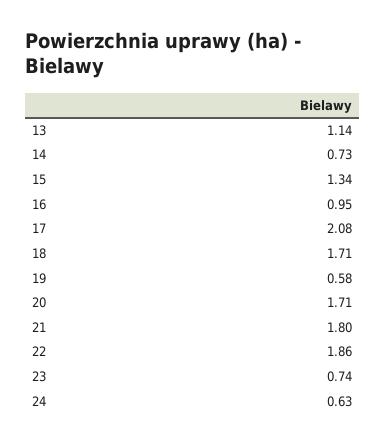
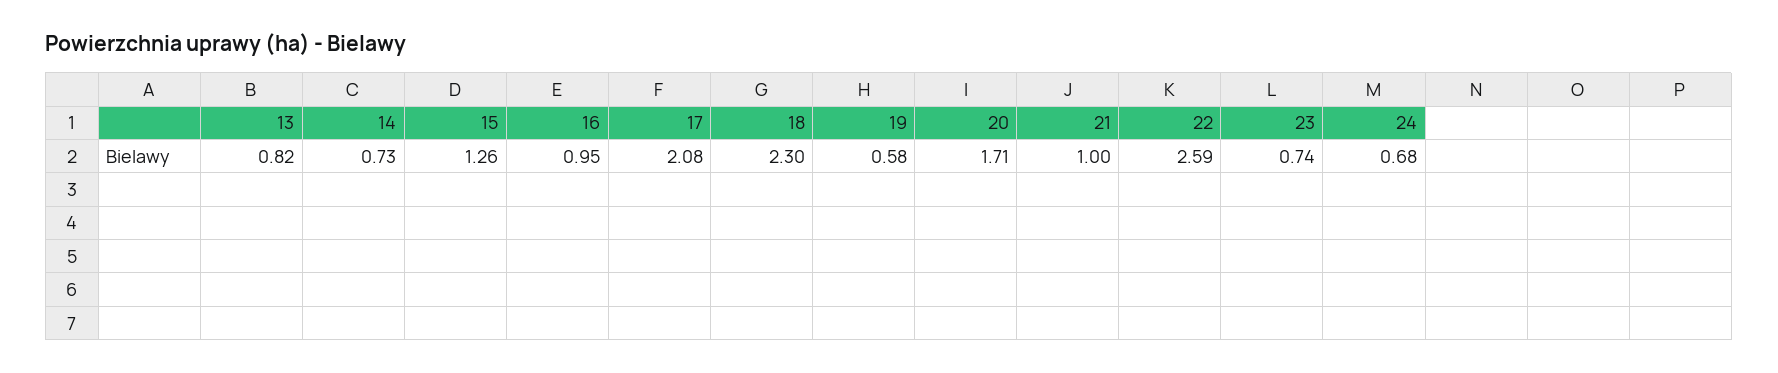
  {
-   "13": 1.14,
+   "13": 0.82,
    "14": 0.73,
-   "15": 1.34,
+   "15": 1.26,
    "16": 0.95,
    "17": 2.08,
-   "18": 1.71,
+   "18": 2.3,
    "19": 0.58,
    "20": 1.71,
-   "21": 1.8,
+   "21": 1,
-   "22": 1.86,
+   "22": 2.59,
    "23": 0.74,
-   "24": 0.63
+   "24": 0.68
  }

